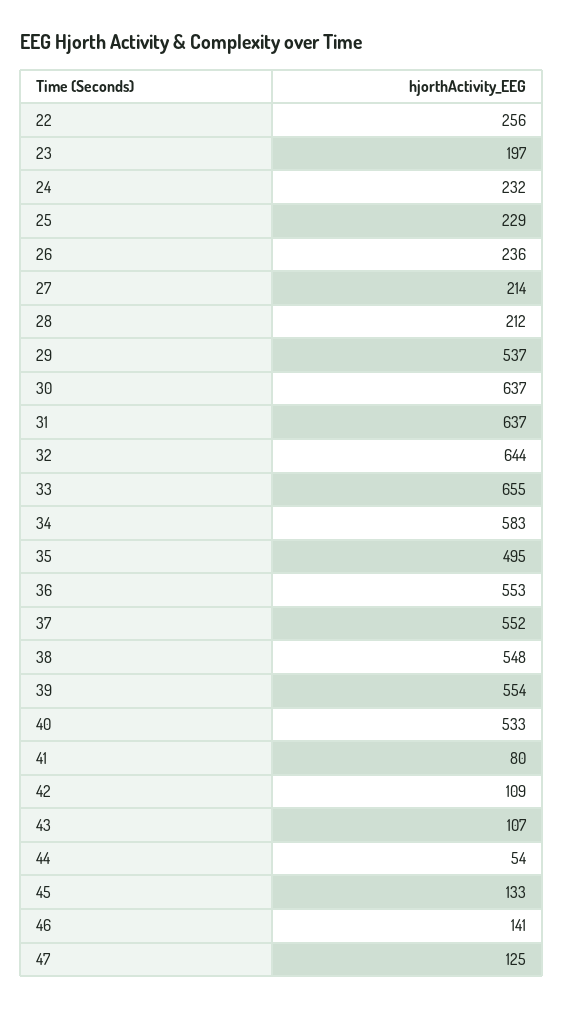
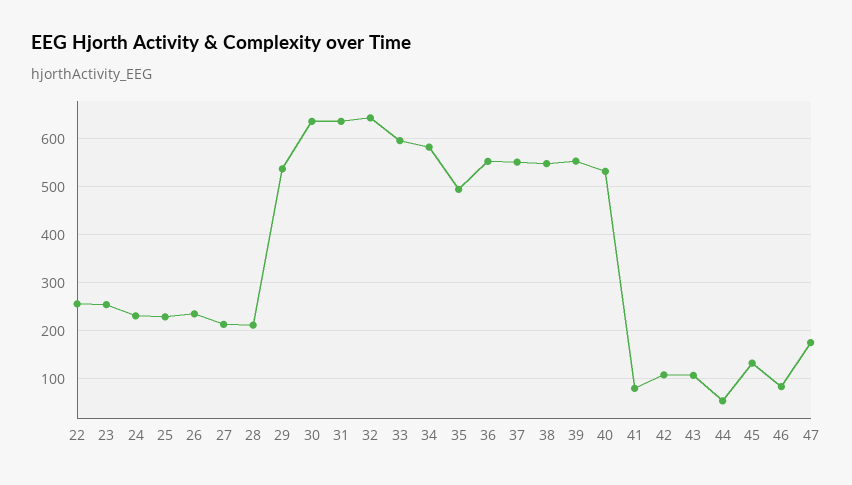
  {
    "22": 256,
-   "23": 197,
+   "23": 260,
    "24": 232,
    "25": 229,
    "26": 236,
    "27": 214,
    "28": 212,
    "29": 537,
    "30": 637,
    "31": 637,
    "32": 644,
-   "33": 655,
+   "33": 600,
    "34": 583,
    "35": 495,
    "36": 553,
    "37": 552,
    "38": 548,
    "39": 554,
    "40": 533,
    "41": 80,
    "42": 109,
    "43": 107,
    "44": 54,
    "45": 133,
-   "46": 141,
+   "46": 80,
-   "47": 125
+   "47": 180
  }

